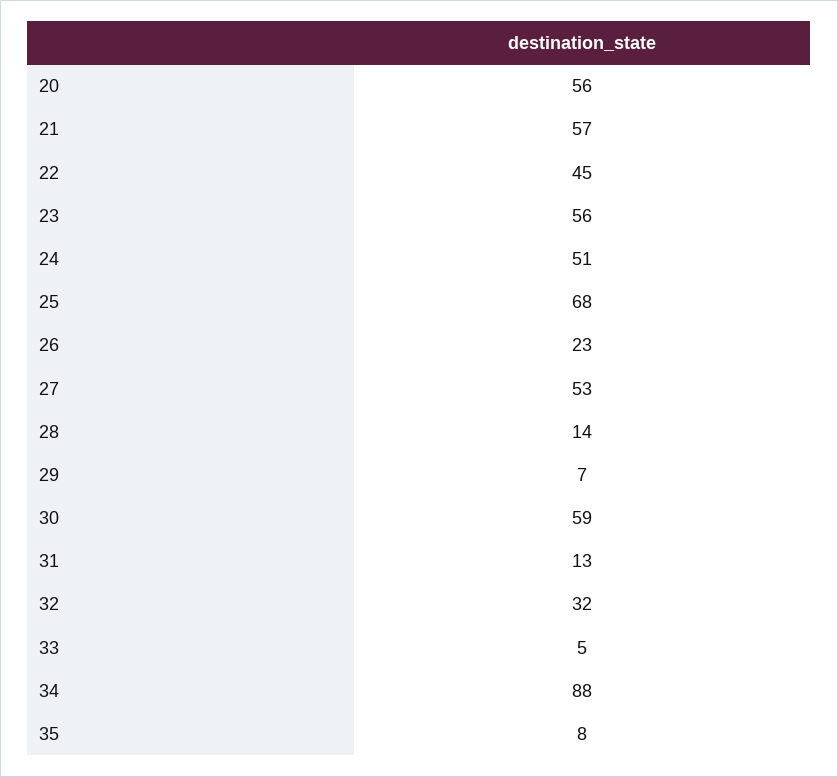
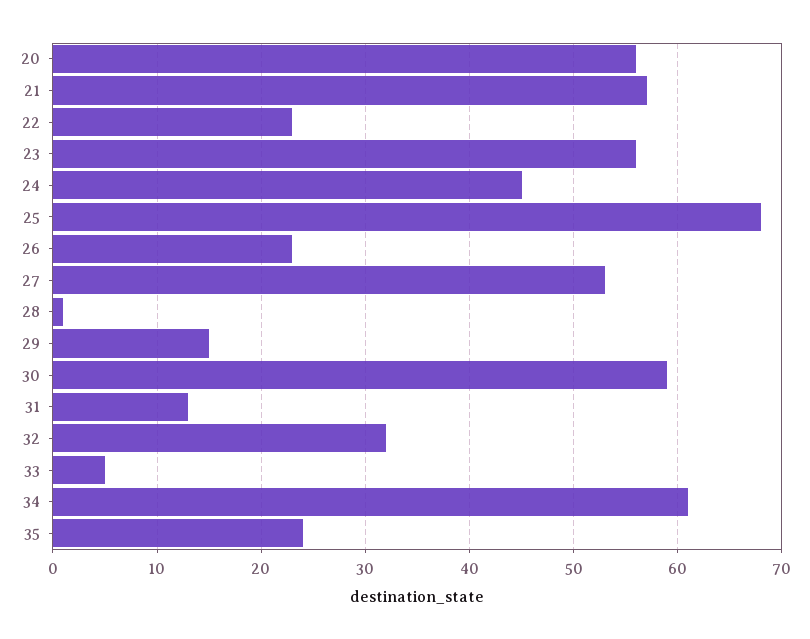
  {
    "20": 56,
    "21": 57,
-   "22": 45,
+   "22": 23,
    "23": 56,
-   "24": 51,
+   "24": 45,
    "25": 68,
    "26": 23,
    "27": 53,
-   "28": 14,
+   "28": 1,
-   "29": 7,
+   "29": 15,
    "30": 59,
    "31": 13,
    "32": 32,
    "33": 5,
-   "34": 88,
+   "34": 61,
-   "35": 8
+   "35": 24
  }

